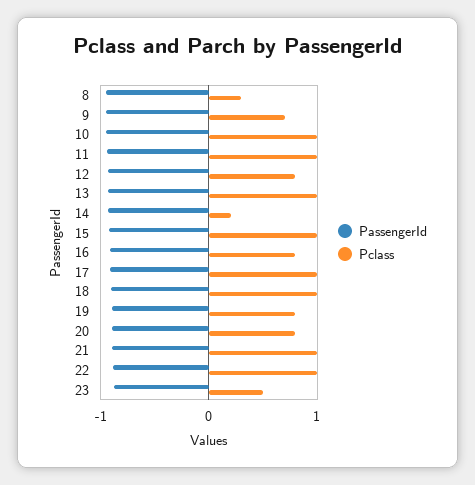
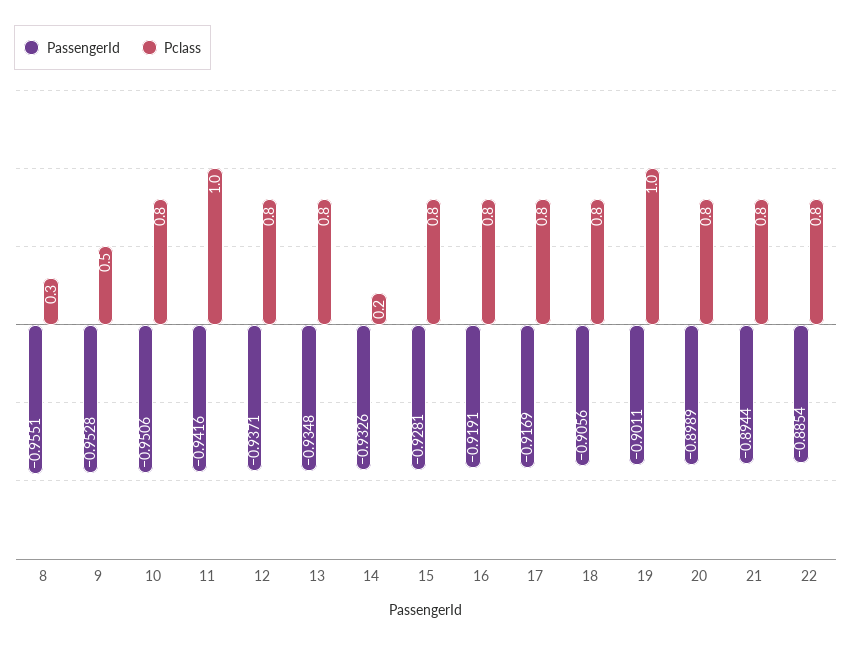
  {
    "PassengerId": {
      "8": -0.9551,
      "9": -0.9528,
      "10": -0.9506,
      "11": -0.9416,
      "12": -0.9371,
      "13": -0.9348,
      "14": -0.9326,
      "15": -0.9281,
      "16": -0.9191,
      "17": -0.9169,
      "18": -0.9056,
      "19": -0.9011,
      "20": -0.8989,
      "21": -0.8944,
-     "22": -0.8854,
+     "22": -0.8854
-     "23": -0.9
    },
    "Pclass": {
      "8": 0.3,
-     "9": 0.7,
+     "9": 0.5,
-     "10": 1,
+     "10": 0.8,
      "11": 1,
      "12": 0.8,
-     "13": 1,
+     "13": 0.8,
      "14": 0.2,
-     "15": 1,
+     "15": 0.8,
      "16": 0.8,
-     "17": 1,
+     "17": 0.8,
-     "18": 1,
+     "18": 0.8,
-     "19": 0.8,
+     "19": 1,
      "20": 0.8,
-     "21": 1,
+     "21": 0.8,
-     "22": 1,
+     "22": 0.8
-     "23": 0.5
    }
  }

